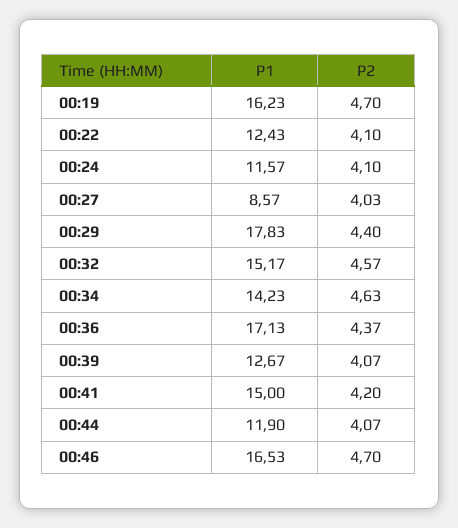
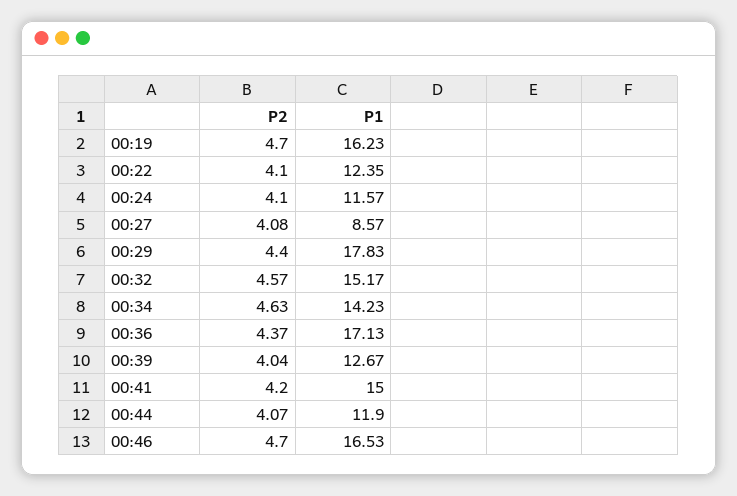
  {
    "P1": {
      "00:19": 16.23,
-     "00:22": 12.43,
+     "00:22": 12.35,
      "00:24": 11.57,
      "00:27": 8.57,
      "00:29": 17.83,
      "00:32": 15.17,
      "00:34": 14.23,
      "00:36": 17.13,
      "00:39": 12.67,
      "00:41": 15,
      "00:44": 11.9,
      "00:46": 16.53
    },
    "P2": {
      "00:19": 4.7,
      "00:22": 4.1,
      "00:24": 4.1,
-     "00:27": 4.03,
+     "00:27": 4.08,
      "00:29": 4.4,
      "00:32": 4.57,
      "00:34": 4.63,
      "00:36": 4.37,
-     "00:39": 4.07,
+     "00:39": 4.04,
      "00:41": 4.2,
      "00:44": 4.07,
      "00:46": 4.7
    }
  }

